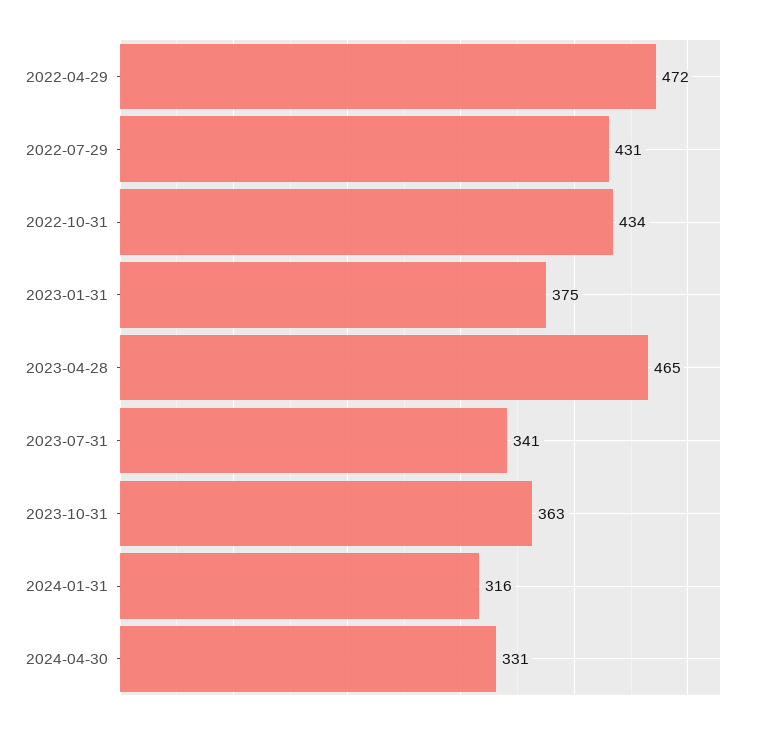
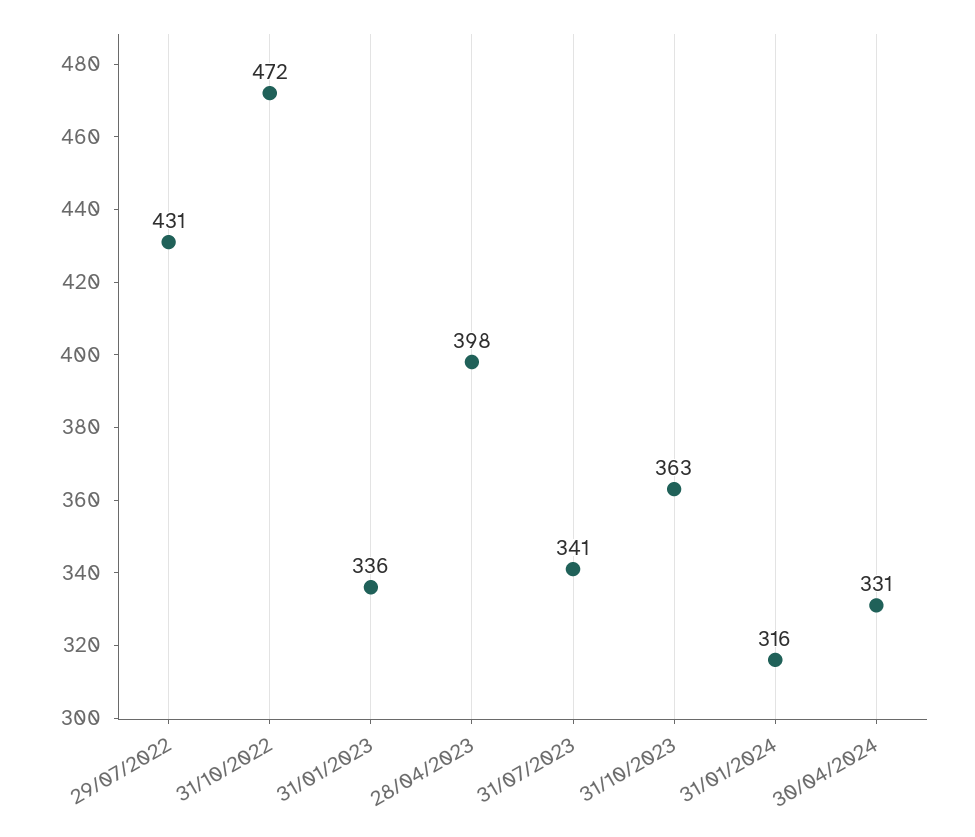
  {
-   "2022-04-29": 472,
    "2022-07-29": 431,
-   "2022-10-31": 434,
+   "2022-10-31": 472,
-   "2023-01-31": 375,
+   "2023-01-31": 336,
-   "2023-04-28": 465,
+   "2023-04-28": 398,
    "2023-07-31": 341,
    "2023-10-31": 363,
    "2024-01-31": 316,
    "2024-04-30": 331
  }

